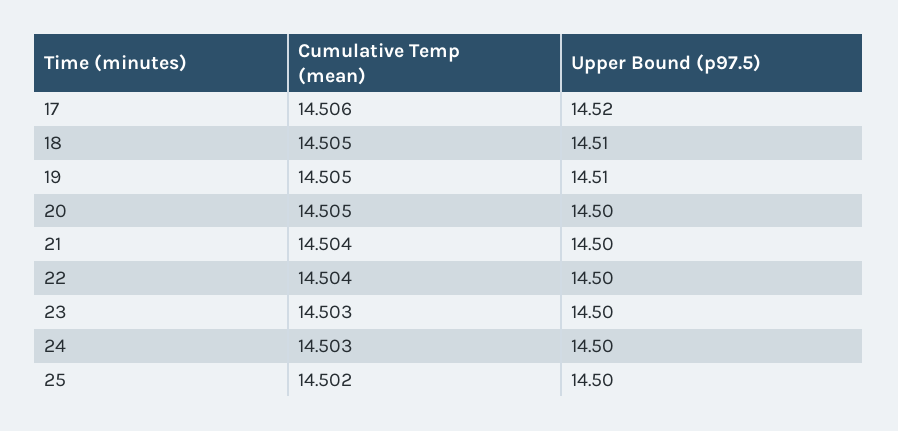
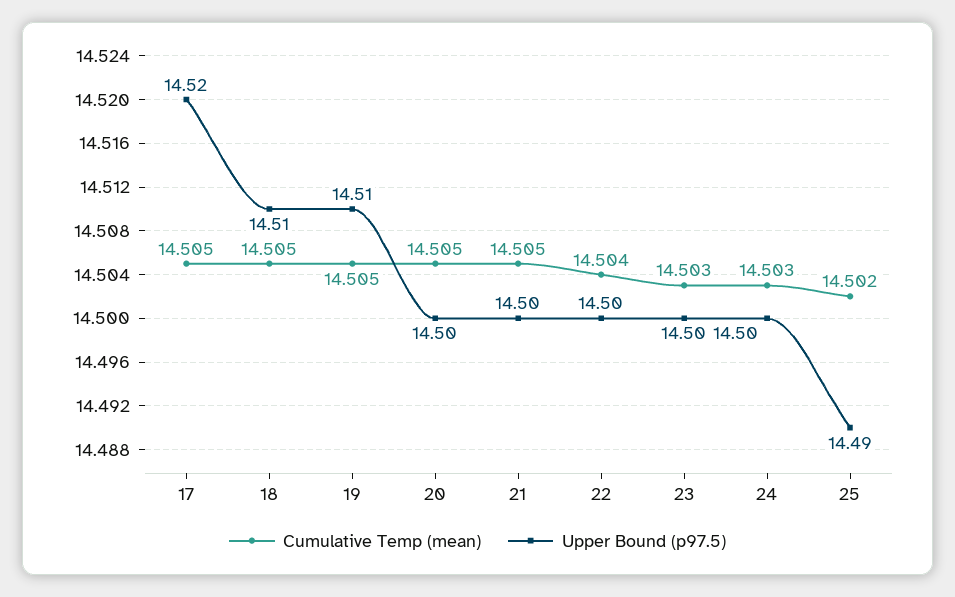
  {
    "Cumulative Temp (mean)": {
-     "17": 14.506,
+     "17": 14.505,
      "18": 14.505,
      "19": 14.505,
      "20": 14.505,
-     "21": 14.504,
+     "21": 14.505,
      "22": 14.504,
      "23": 14.503,
      "24": 14.503,
      "25": 14.502
    },
    "Upper Bound (p97.5)": {
      "17": 14.52,
      "18": 14.51,
      "19": 14.51,
      "20": 14.5,
      "21": 14.5,
      "22": 14.5,
      "23": 14.5,
      "24": 14.5,
-     "25": 14.5
+     "25": 14.49
    }
  }

